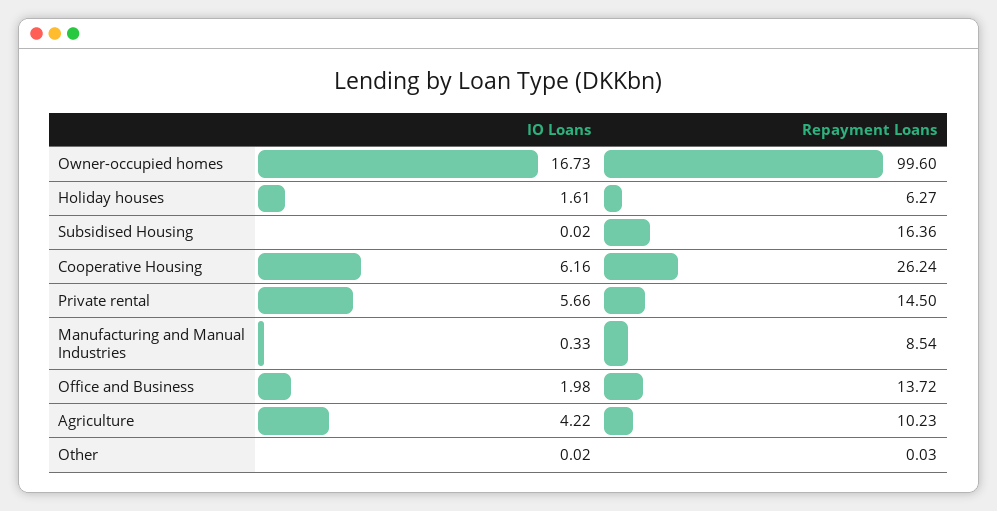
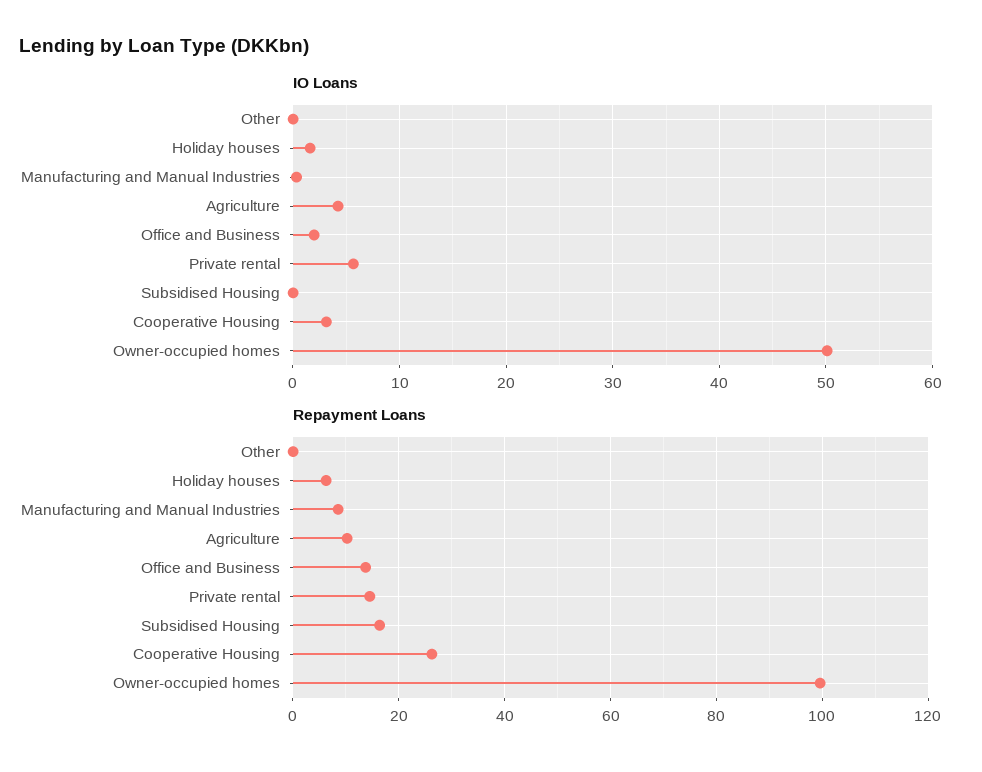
  {
    "IO Loans": {
-     "Owner-occupied homes": 16.73,
+     "Owner-occupied homes": 50,
      "Holiday houses": 1.61,
      "Subsidised Housing": 0.02,
-     "Cooperative Housing": 6.16,
+     "Cooperative Housing": 3,
      "Private rental": 5.66,
      "Manufacturing and Manual Industries": 0.33,
      "Office and Business": 1.98,
      "Agriculture": 4.22,
      "Other": 0.02
    },
    "Repayment Loans": {
      "Owner-occupied homes": 99.6,
      "Holiday houses": 6.27,
      "Subsidised Housing": 16.36,
      "Cooperative Housing": 26.24,
      "Private rental": 14.5,
      "Manufacturing and Manual Industries": 8.54,
      "Office and Business": 13.72,
      "Agriculture": 10.23,
      "Other": 0.03
    }
  }

